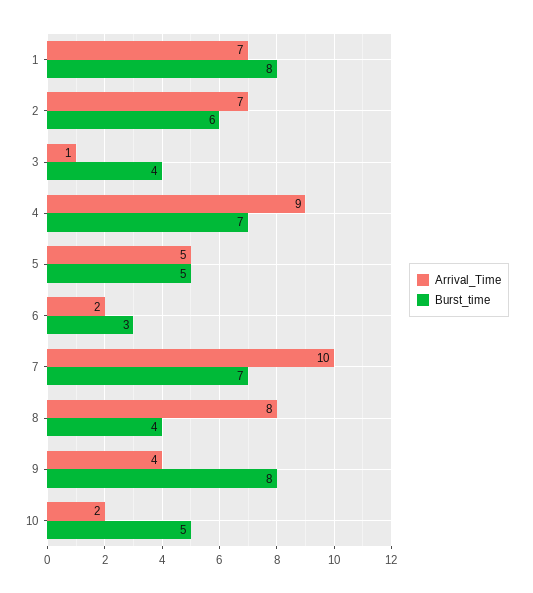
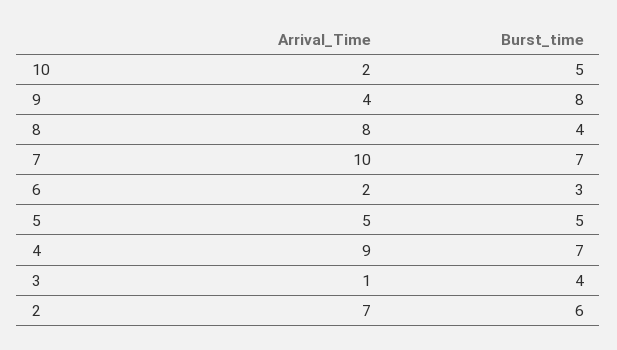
  {
    "Arrival_Time": {
-     "1": 7,
      "2": 7,
      "3": 1,
      "4": 9,
      "5": 5,
      "6": 2,
      "7": 10,
      "8": 8,
      "9": 4,
      "10": 2
    },
    "Burst_time": {
-     "1": 8,
      "2": 6,
      "3": 4,
      "4": 7,
      "5": 5,
      "6": 3,
      "7": 7,
      "8": 4,
      "9": 8,
      "10": 5
    }
  }

